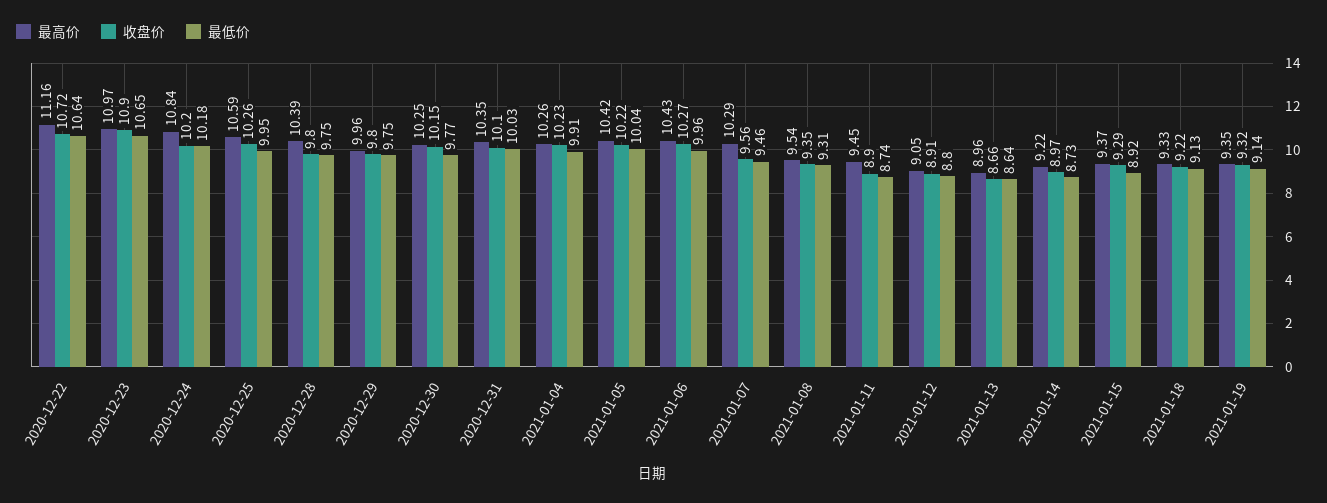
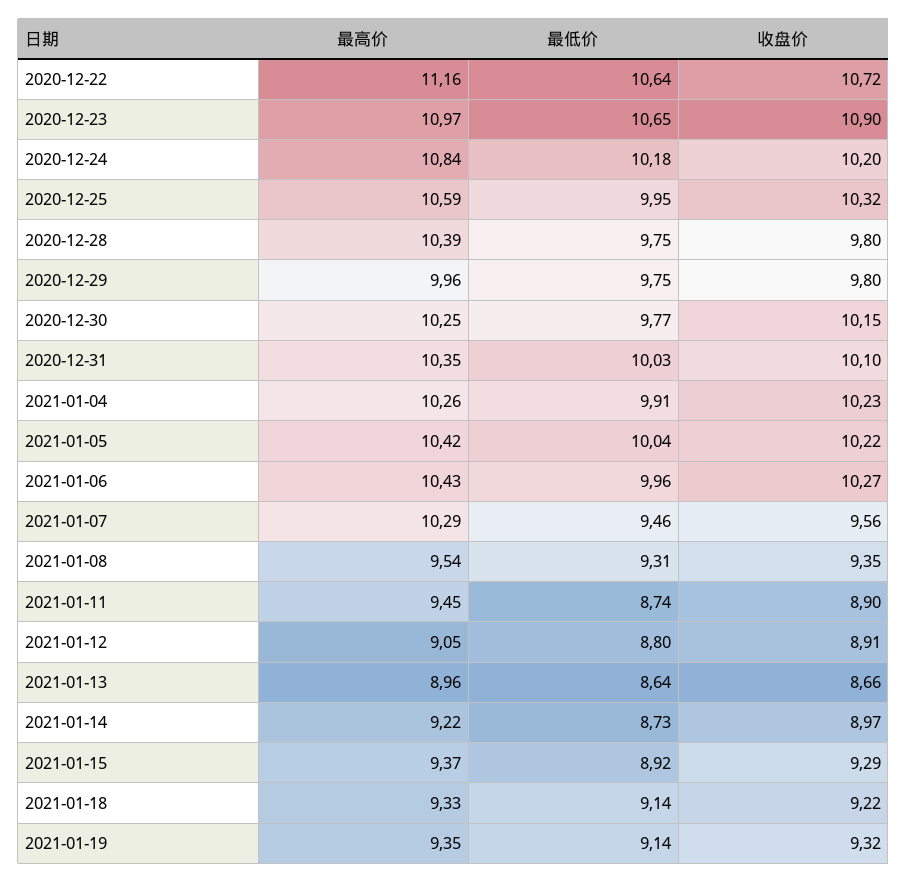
  {
    "最高价": {
      "2020-12-22": 11.16,
      "2020-12-23": 10.97,
      "2020-12-24": 10.84,
      "2020-12-25": 10.59,
      "2020-12-28": 10.39,
      "2020-12-29": 9.96,
      "2020-12-30": 10.25,
      "2020-12-31": 10.35,
      "2021-01-04": 10.26,
      "2021-01-05": 10.42,
      "2021-01-06": 10.43,
      "2021-01-07": 10.29,
      "2021-01-08": 9.54,
      "2021-01-11": 9.45,
      "2021-01-12": 9.05,
      "2021-01-13": 8.96,
      "2021-01-14": 9.22,
      "2021-01-15": 9.37,
      "2021-01-18": 9.33,
      "2021-01-19": 9.35
    },
    "收盘价": {
      "2020-12-22": 10.72,
      "2020-12-23": 10.9,
      "2020-12-24": 10.2,
-     "2020-12-25": 10.26,
+     "2020-12-25": 10.32,
      "2020-12-28": 9.8,
      "2020-12-29": 9.8,
      "2020-12-30": 10.15,
      "2020-12-31": 10.1,
      "2021-01-04": 10.23,
      "2021-01-05": 10.22,
      "2021-01-06": 10.27,
      "2021-01-07": 9.56,
      "2021-01-08": 9.35,
      "2021-01-11": 8.9,
      "2021-01-12": 8.91,
      "2021-01-13": 8.66,
      "2021-01-14": 8.97,
      "2021-01-15": 9.29,
      "2021-01-18": 9.22,
      "2021-01-19": 9.32
    },
    "最低价": {
      "2020-12-22": 10.64,
      "2020-12-23": 10.65,
      "2020-12-24": 10.18,
      "2020-12-25": 9.95,
      "2020-12-28": 9.75,
      "2020-12-29": 9.75,
      "2020-12-30": 9.77,
      "2020-12-31": 10.03,
      "2021-01-04": 9.91,
      "2021-01-05": 10.04,
      "2021-01-06": 9.96,
      "2021-01-07": 9.46,
      "2021-01-08": 9.31,
      "2021-01-11": 8.74,
      "2021-01-12": 8.8,
      "2021-01-13": 8.64,
      "2021-01-14": 8.73,
      "2021-01-15": 8.92,
-     "2021-01-18": 9.13,
+     "2021-01-18": 9.14,
      "2021-01-19": 9.14
    }
  }

